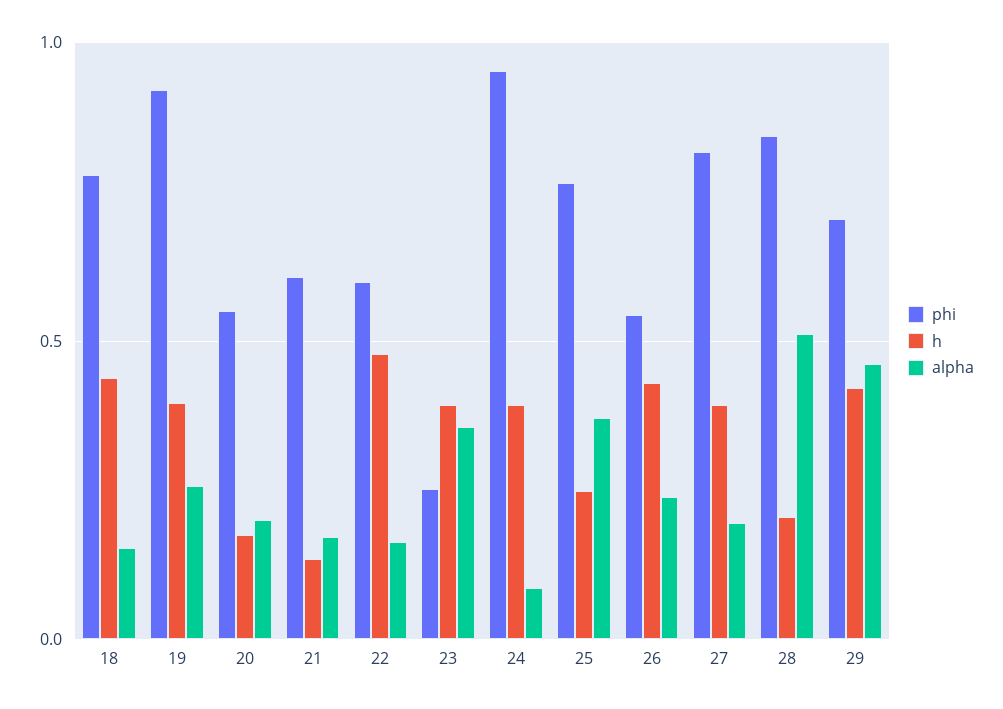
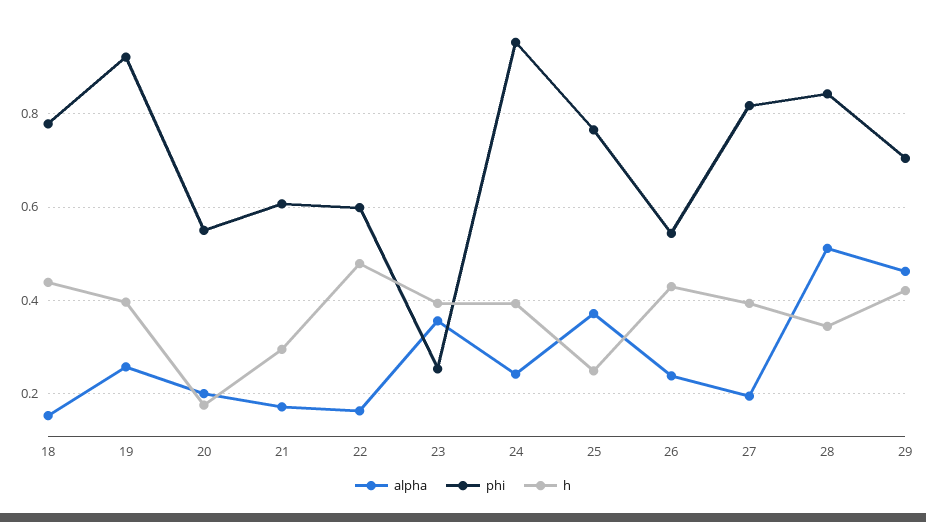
  {
    "phi": {
      "18": 0.78,
      "19": 0.92,
      "20": 0.56,
      "21": 0.6,
      "22": 0.6,
      "23": 0.26,
      "24": 0.96,
      "25": 0.76,
      "26": 0.54,
      "27": 0.82,
      "28": 0.84,
      "29": 0.7
    },
    "h": {
      "18": 0.44,
      "19": 0.4,
      "20": 0.18,
-     "21": 0.15,
+     "21": 0.3,
      "22": 0.48,
      "23": 0.4,
      "24": 0.4,
      "25": 0.24,
      "26": 0.42,
      "27": 0.4,
-     "28": 0.2,
+     "28": 0.34,
      "29": 0.42
    },
    "alpha": {
      "18": 0.16,
      "19": 0.26,
      "20": 0.2,
      "21": 0.18,
      "22": 0.16,
      "23": 0.36,
-     "24": 0.1,
+     "24": 0.24,
      "25": 0.38,
      "26": 0.24,
      "27": 0.2,
      "28": 0.52,
      "29": 0.46
    }
  }

